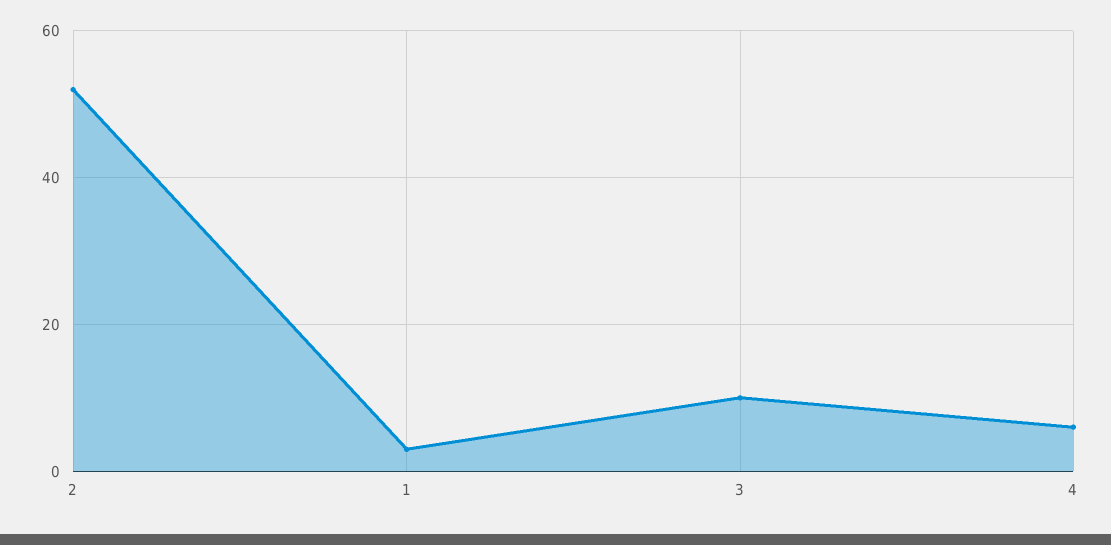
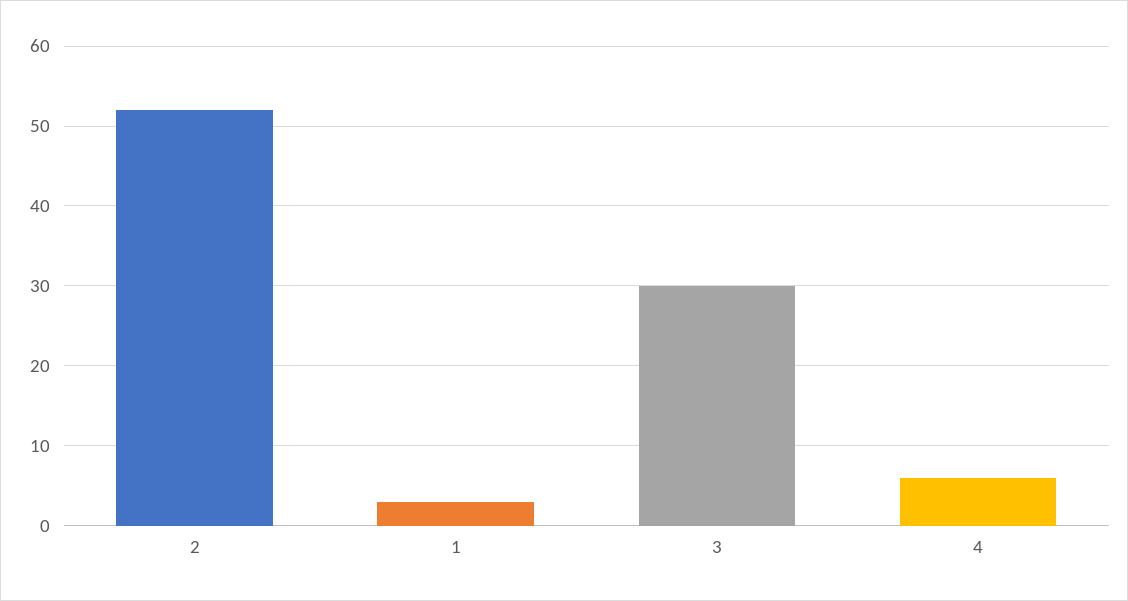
  {
    "2": 52,
    "1": 3,
-   "3": 10,
+   "3": 30,
    "4": 6
  }

